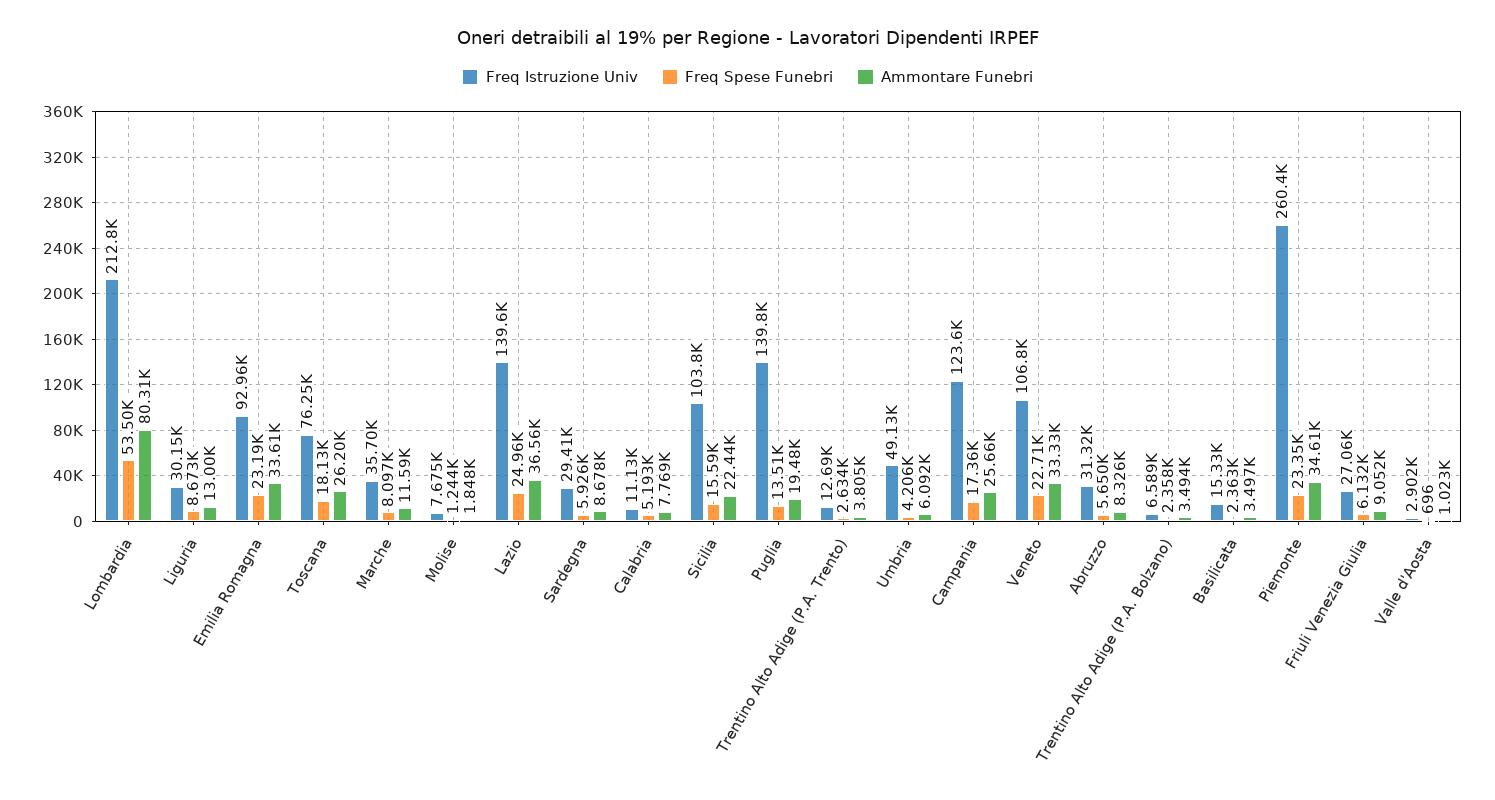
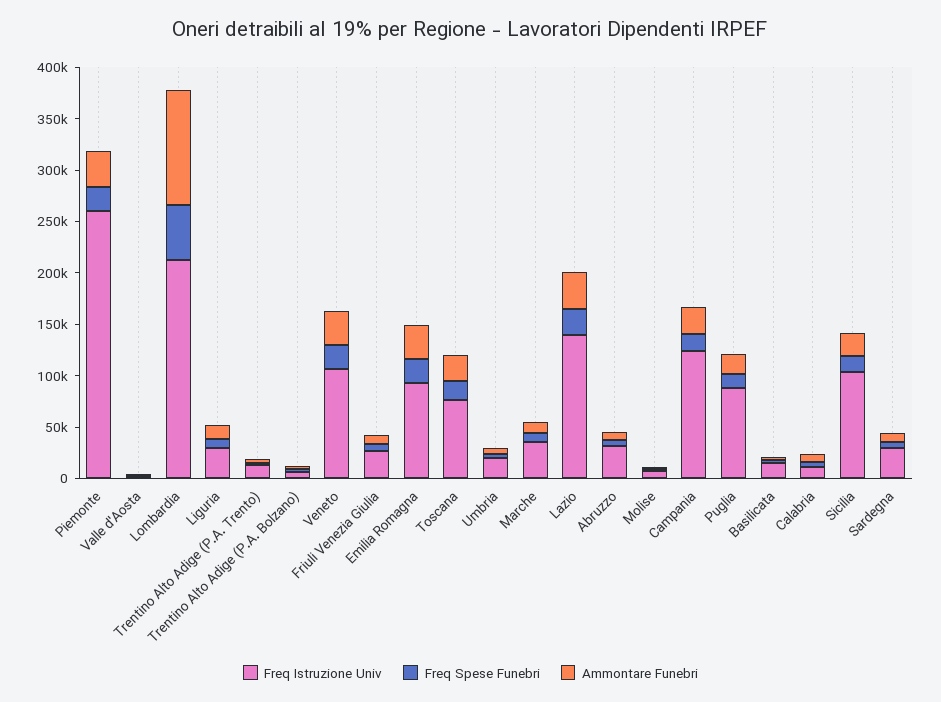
  {
    "Freq Istruzione Univ": {
      "Lombardia": 212800,
      "Liguria": 30150,
      "Emilia Romagna": 92960,
      "Toscana": 76250,
      "Marche": 35700,
      "Molise": 7675,
      "Lazio": 139600,
      "Sardegna": 29410,
      "Calabria": 11130,
      "Sicilia": 103800,
-     "Puglia": 139800,
+     "Puglia": 90000,
      "Trentino Alto Adige (P.A. Trento)": 12690,
-     "Umbria": 49130,
+     "Umbria": 20000,
      "Campania": 123600,
      "Veneto": 106800,
      "Abruzzo": 31320,
      "Trentino Alto Adige (P.A. Bolzano)": 6589,
      "Basilicata": 15330,
      "Piemonte": 260400,
      "Friuli Venezia Giulia": 27060,
      "Valle d'Aosta": 2902
    },
    "Freq Spese Funebri": {
      "Lombardia": 53500,
      "Liguria": 8673,
      "Emilia Romagna": 23190,
      "Toscana": 18130,
      "Marche": 8097,
      "Molise": 1244,
      "Lazio": 24960,
      "Sardegna": 5926,
      "Calabria": 5193,
      "Sicilia": 15590,
      "Puglia": 13510,
      "Trentino Alto Adige (P.A. Trento)": 2634,
      "Umbria": 4206,
      "Campania": 17360,
      "Veneto": 22710,
      "Abruzzo": 5650,
      "Trentino Alto Adige (P.A. Bolzano)": 2358,
      "Basilicata": 2363,
      "Piemonte": 23350,
      "Friuli Venezia Giulia": 6132,
      "Valle d'Aosta": 696
    },
    "Ammontare Funebri": {
-     "Lombardia": 80310,
+     "Lombardia": 110000,
      "Liguria": 13000,
      "Emilia Romagna": 33610,
      "Toscana": 26200,
      "Marche": 11590,
      "Molise": 1848,
      "Lazio": 36560,
      "Sardegna": 8678,
      "Calabria": 7769,
      "Sicilia": 22440,
      "Puglia": 19480,
      "Trentino Alto Adige (P.A. Trento)": 3805,
      "Umbria": 6092,
      "Campania": 25660,
      "Veneto": 33330,
      "Abruzzo": 8326,
      "Trentino Alto Adige (P.A. Bolzano)": 3494,
      "Basilicata": 3497,
      "Piemonte": 34610,
      "Friuli Venezia Giulia": 9052,
      "Valle d'Aosta": 1023
    }
  }

